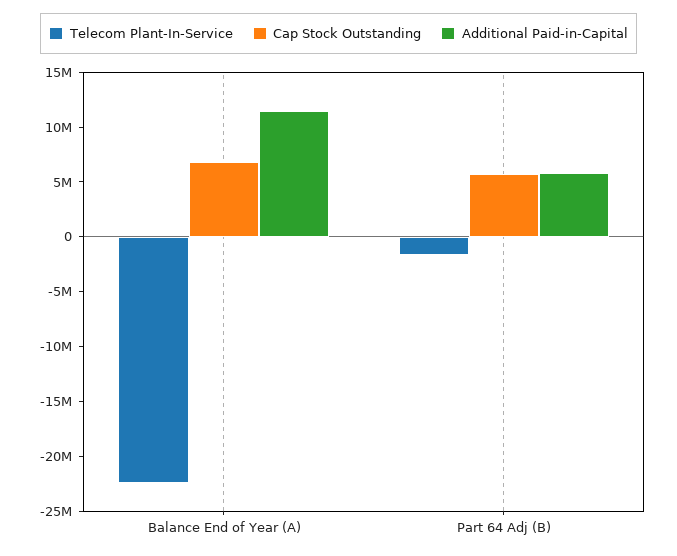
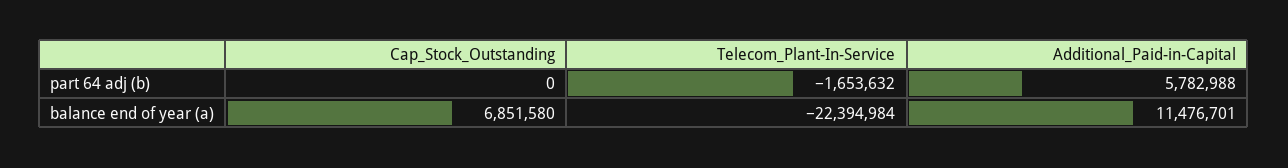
  {
    "Telecom Plant-In-Service": {
      "Balance End of Year (A)": -22394984,
      "Part 64 Adj (B)": -1653632
    },
    "Cap Stock Outstanding": {
      "Balance End of Year (A)": 6851580,
-     "Part 64 Adj (B)": 6000000
+     "Part 64 Adj (B)": 0
    },
    "Additional Paid-in-Capital": {
      "Balance End of Year (A)": 11476701,
      "Part 64 Adj (B)": 5782988
    }
  }

